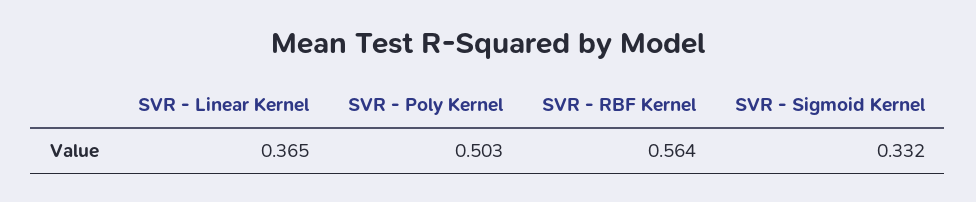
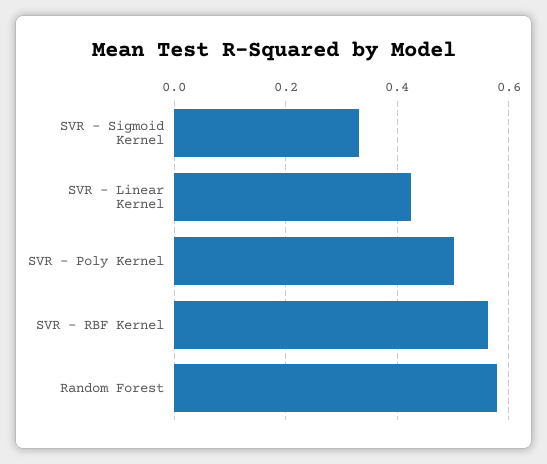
  {
-   "SVR - Linear Kernel": 0.365,
+   "SVR - Linear Kernel": 0.42,
    "SVR - Poly Kernel": 0.503,
    "SVR - RBF Kernel": 0.564,
-   "SVR - Sigmoid Kernel": 0.332
+   "SVR - Sigmoid Kernel": 0.332,
+   "Random Forest": 0.58
  }

